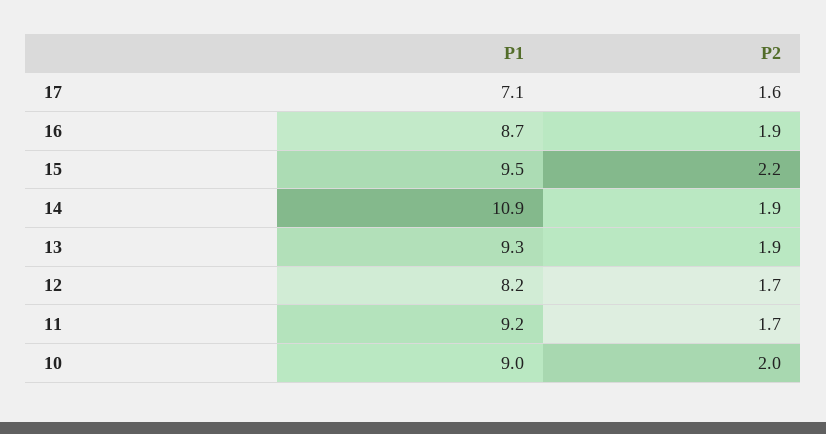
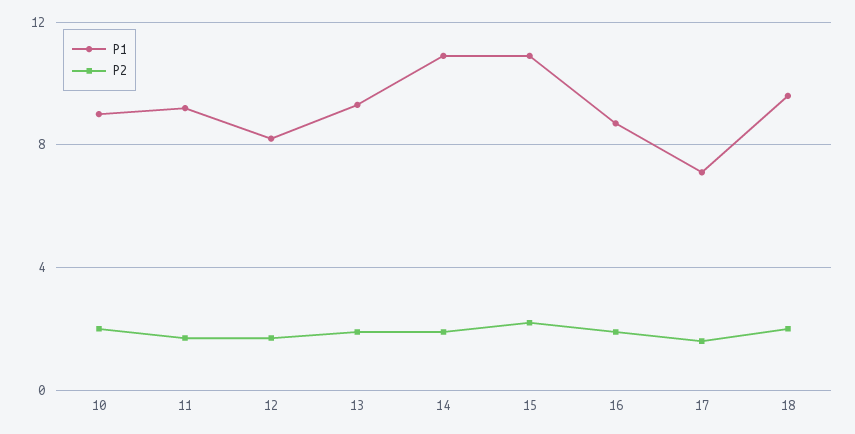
  {
    "P1": {
      "17": 7.1,
      "16": 8.7,
-     "15": 9.5,
+     "15": 11,
      "14": 10.9,
      "13": 9.3,
      "12": 8.2,
      "11": 9.2,
-     "10": 9
+     "10": 9,
+     "18": 9.5
    },
    "P2": {
      "17": 1.6,
      "16": 1.9,
      "15": 2.2,
      "14": 1.9,
      "13": 1.9,
      "12": 1.7,
      "11": 1.7,
-     "10": 2
+     "10": 2,
+     "18": 2
    }
  }

